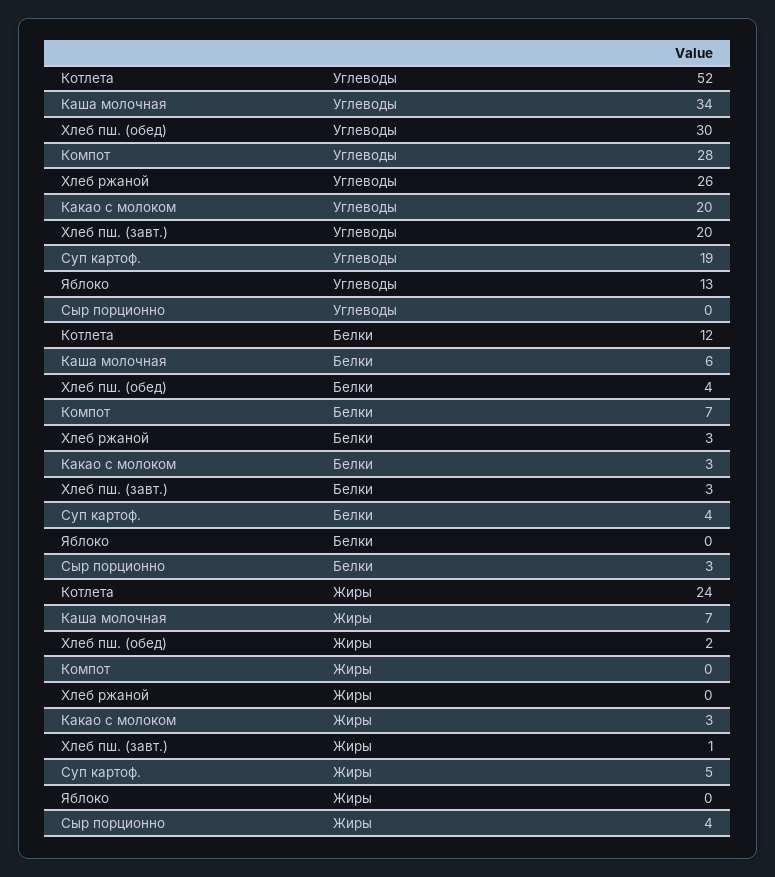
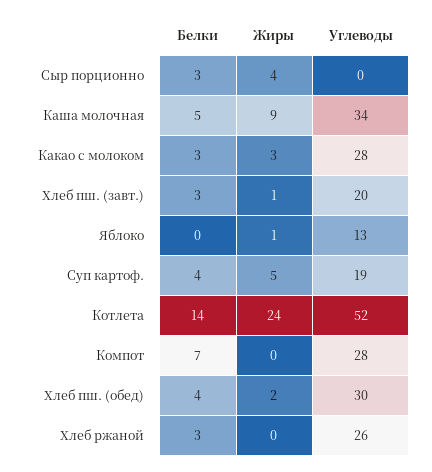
  {
    "Котлета": {
      "Углеводы": 52,
-     "Белки": 12,
+     "Белки": 14,
      "Жиры": 24
    },
    "Каша молочная": {
      "Углеводы": 34,
-     "Белки": 6,
+     "Белки": 5,
-     "Жиры": 7
+     "Жиры": 9
    },
    "Хлеб пш. (обед)": {
      "Углеводы": 30,
      "Белки": 4,
      "Жиры": 2
    },
    "Компот": {
      "Углеводы": 28,
      "Белки": 7,
      "Жиры": 0
    },
    "Хлеб ржаной": {
      "Углеводы": 26,
      "Белки": 3,
      "Жиры": 0
    },
    "Какао с молоком": {
-     "Углеводы": 20,
+     "Углеводы": 28,
      "Белки": 3,
      "Жиры": 3
    },
    "Хлеб пш. (завт.)": {
      "Углеводы": 20,
      "Белки": 3,
      "Жиры": 1
    },
    "Суп картоф.": {
      "Углеводы": 19,
      "Белки": 4,
      "Жиры": 5
    },
    "Яблоко": {
      "Углеводы": 13,
      "Белки": 0,
-     "Жиры": 0
+     "Жиры": 1
    },
    "Сыр порционно": {
      "Углеводы": 0,
      "Белки": 3,
      "Жиры": 4
    }
  }

